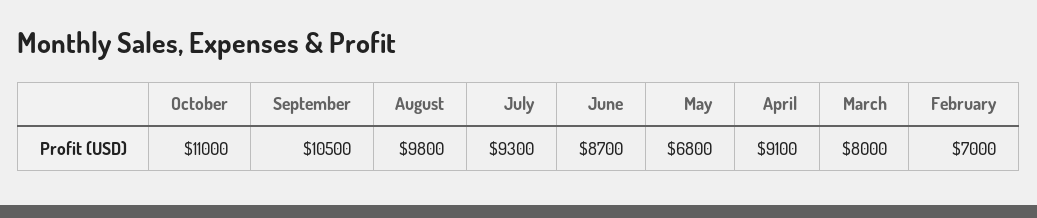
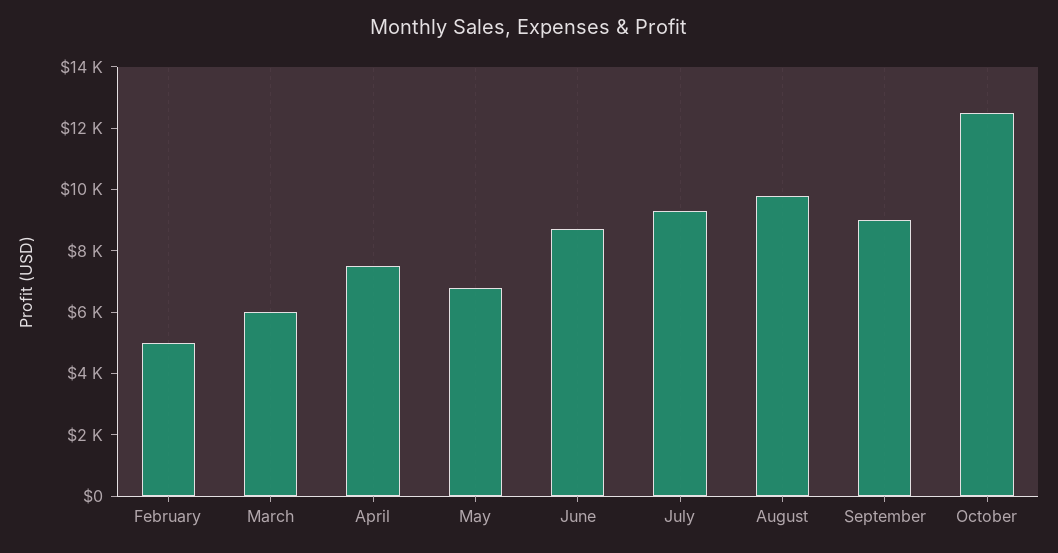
  {
-   "October": 11000,
+   "October": 12500,
-   "September": 10500,
+   "September": 9000,
    "August": 9800,
    "July": 9300,
    "June": 8700,
    "May": 6800,
-   "April": 9100,
+   "April": 7500,
-   "March": 8000,
+   "March": 6000,
-   "February": 7000
+   "February": 5000
  }

